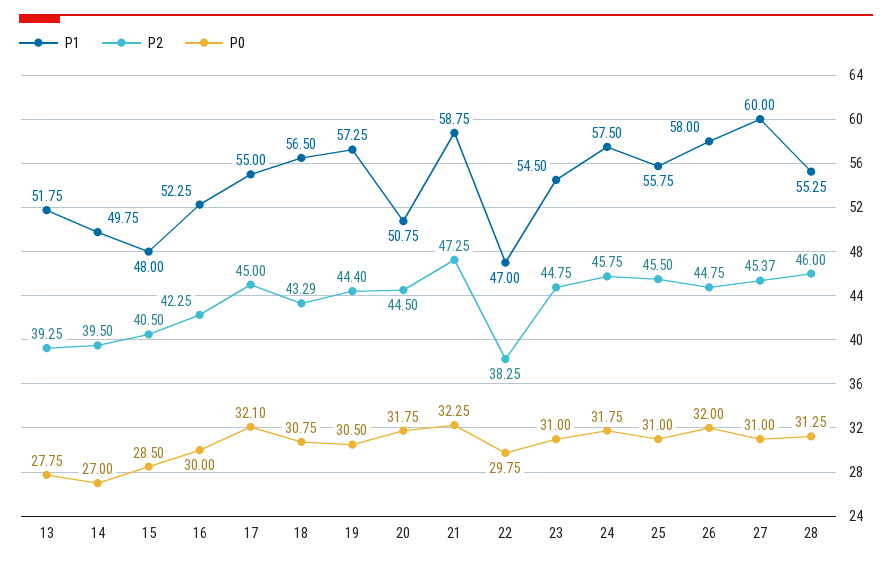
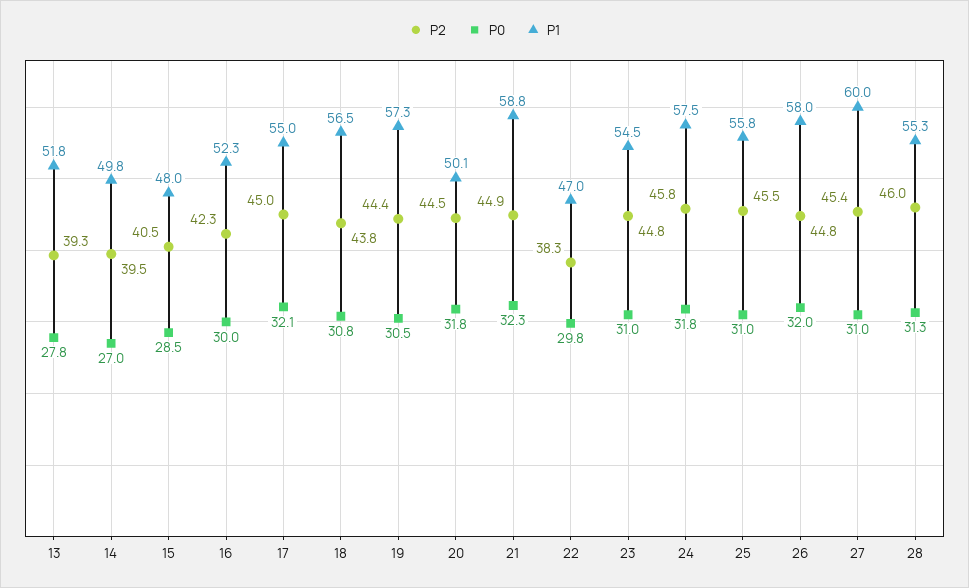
  {
    "P1": {
      "13": 51.75,
      "14": 49.75,
      "15": 48,
      "16": 52.25,
      "17": 55,
      "18": 56.5,
      "19": 57.25,
-     "20": 50.75,
+     "20": 50.1,
      "21": 58.75,
      "22": 47,
      "23": 54.5,
      "24": 57.5,
      "25": 55.75,
      "26": 58,
      "27": 60,
      "28": 55.25
    },
    "P2": {
      "13": 39.25,
      "14": 39.5,
      "15": 40.5,
      "16": 42.25,
      "17": 45,
-     "18": 43.29,
+     "18": 43.8,
      "19": 44.4,
      "20": 44.5,
-     "21": 47.25,
+     "21": 44.9,
      "22": 38.25,
      "23": 44.75,
      "24": 45.75,
      "25": 45.5,
      "26": 44.75,
      "27": 45.37,
      "28": 46
    },
    "P0": {
      "13": 27.75,
      "14": 27,
      "15": 28.5,
      "16": 30,
      "17": 32.1,
      "18": 30.75,
      "19": 30.5,
      "20": 31.75,
      "21": 32.25,
      "22": 29.75,
      "23": 31,
      "24": 31.75,
      "25": 31,
      "26": 32,
      "27": 31,
      "28": 31.25
    }
  }

